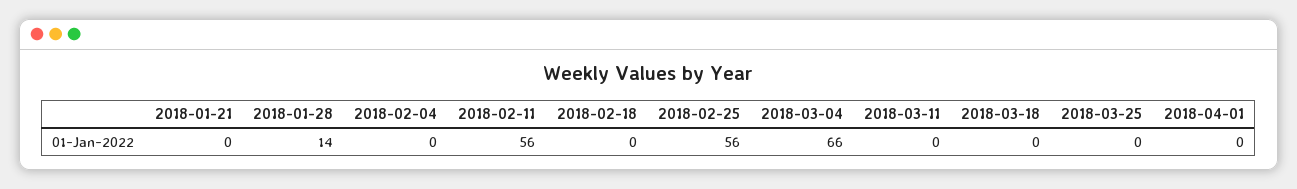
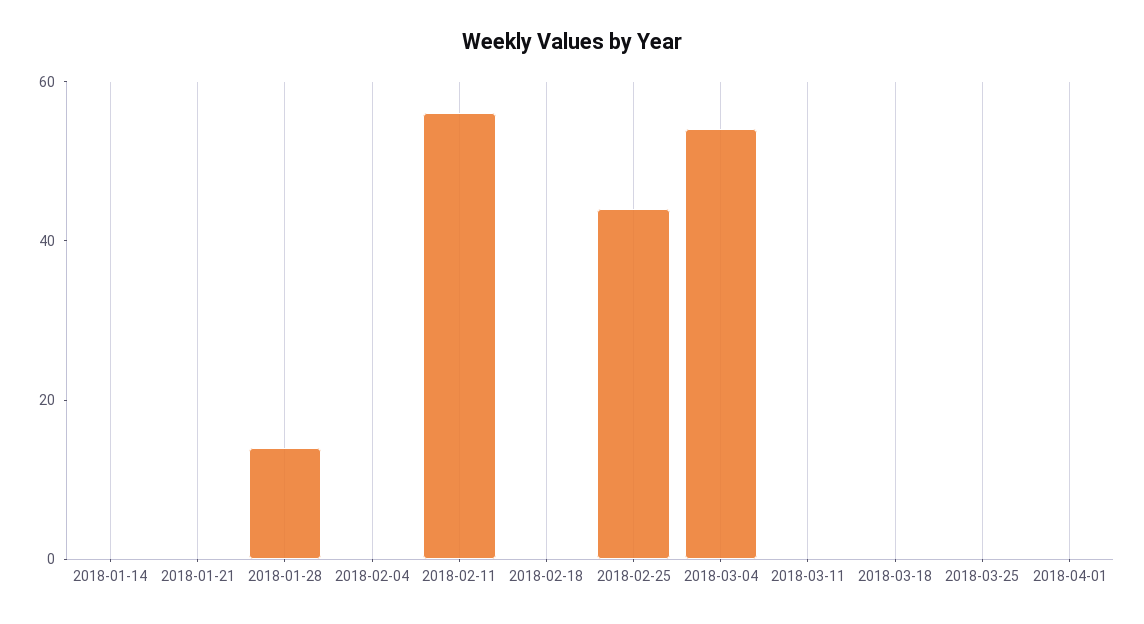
  {
    "2018-01-21": 0,
    "2018-01-28": 14,
    "2018-02-04": 0,
    "2018-02-11": 56,
    "2018-02-18": 0,
-   "2018-02-25": 56,
+   "2018-02-25": 45,
-   "2018-03-04": 66,
+   "2018-03-04": 55,
    "2018-03-11": 0,
    "2018-03-18": 0,
    "2018-03-25": 0,
-   "2018-04-01": 0
+   "2018-04-01": 0,
+   "2018-01-14": 0
  }

